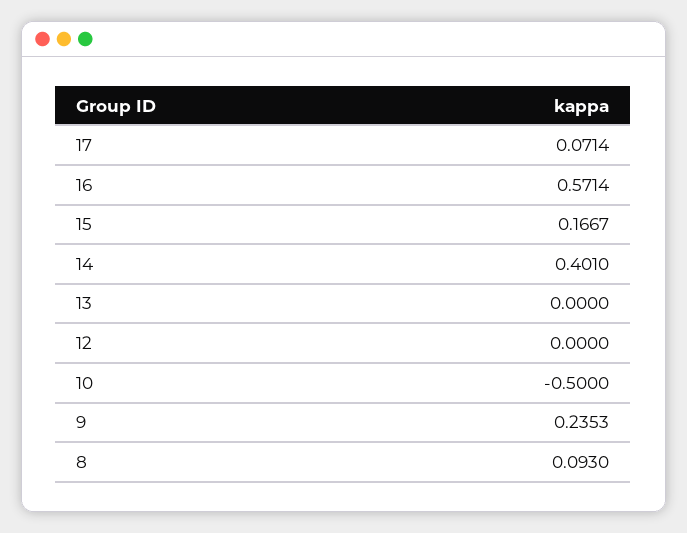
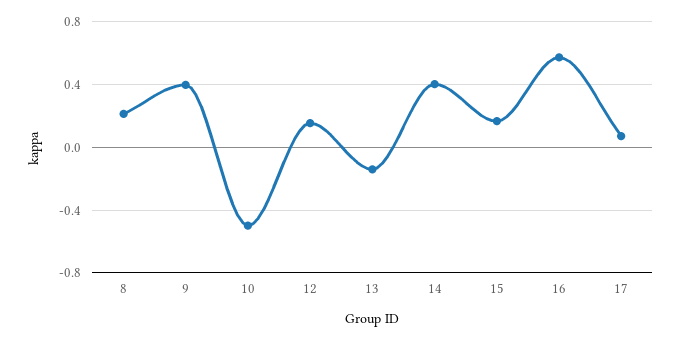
  {
    "17": 0.0714,
    "16": 0.5714,
    "15": 0.1667,
    "14": 0.401,
-   "13": 0,
+   "13": -0.15,
-   "12": 0,
+   "12": 0.15,
    "10": -0.5,
-   "9": 0.2353,
+   "9": 0.4,
-   "8": 0.093
+   "8": 0.2
  }

